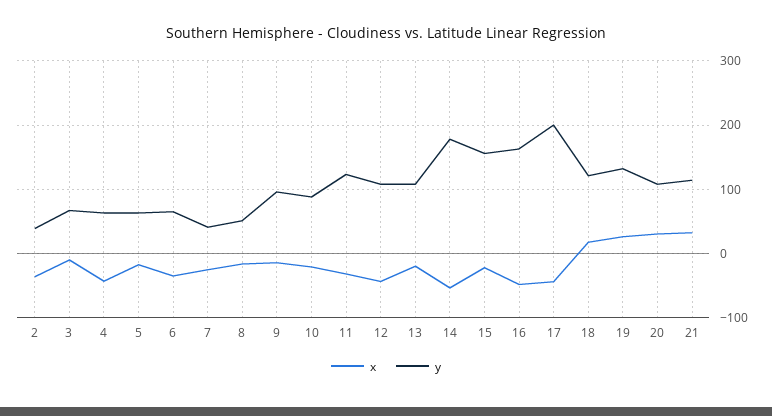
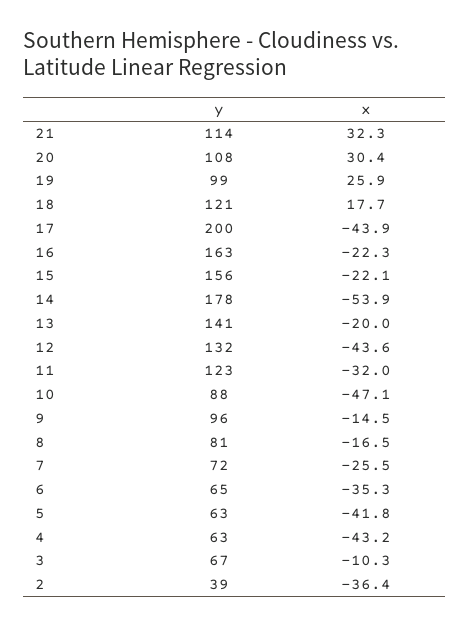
  {
    "x": {
      "2": -36.4,
      "3": -10.3,
      "4": -43.2,
-     "5": -20,
+     "5": -41.8,
      "6": -35.3,
      "7": -25.5,
      "8": -16.5,
      "9": -14.5,
-     "10": -20,
+     "10": -47.1,
      "11": -32,
      "12": -43.6,
      "13": -20,
      "14": -53.9,
      "15": -22.1,
-     "16": -50,
+     "16": -22.3,
      "17": -43.9,
      "18": 17.7,
      "19": 25.9,
      "20": 30.4,
      "21": 32.3
    },
    "y": {
      "2": 39,
      "3": 67,
      "4": 63,
      "5": 63,
      "6": 65,
-     "7": 40,
+     "7": 72,
-     "8": 50,
+     "8": 81,
      "9": 96,
      "10": 88,
      "11": 123,
-     "12": 110,
+     "12": 132,
-     "13": 110,
+     "13": 141,
      "14": 178,
      "15": 156,
      "16": 163,
      "17": 200,
      "18": 121,
-     "19": 130,
+     "19": 99,
      "20": 108,
      "21": 114
    }
  }

